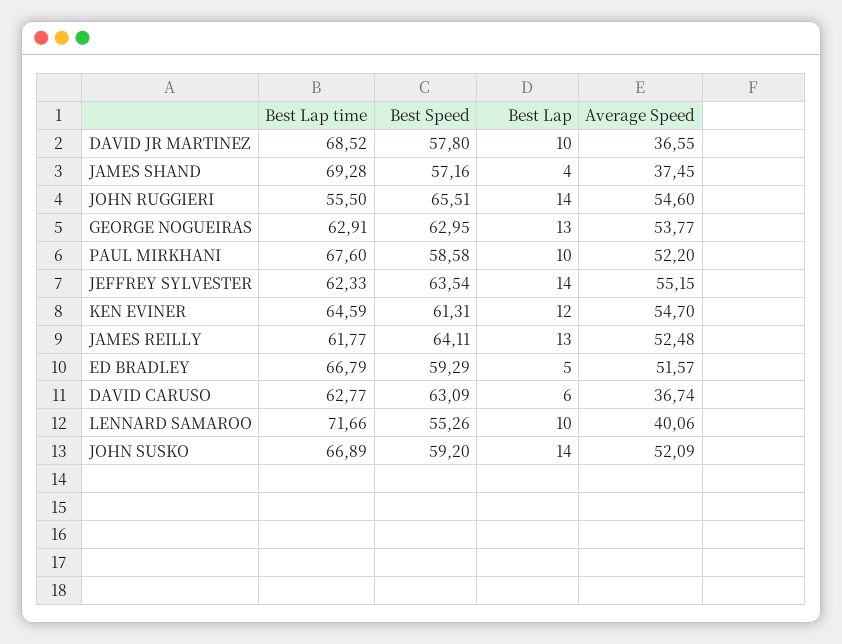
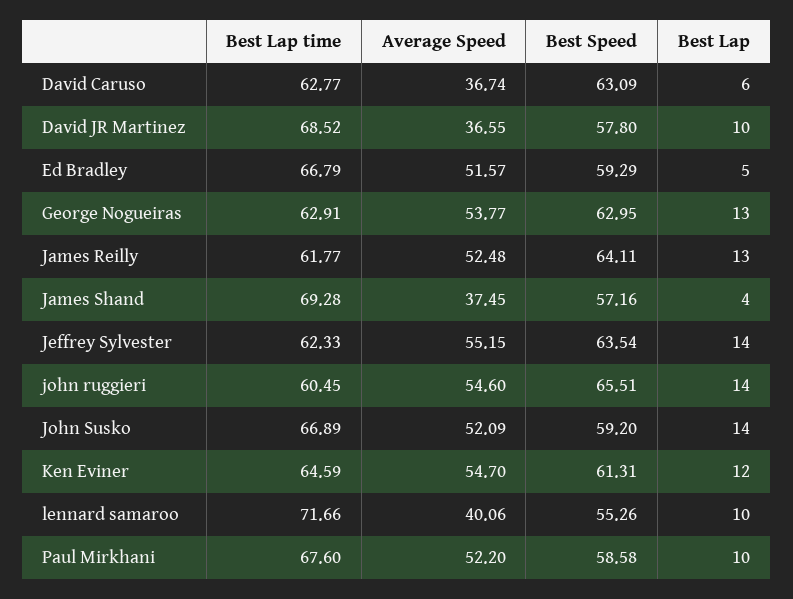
  {
    "Best Lap time": {
      "DAVID JR MARTINEZ": 68.52,
      "JAMES SHAND": 69.28,
-     "JOHN RUGGIERI": 55.5,
+     "JOHN RUGGIERI": 60.45,
      "GEORGE NOGUEIRAS": 62.91,
      "PAUL MIRKHANI": 67.6,
      "JEFFREY SYLVESTER": 62.33,
      "KEN EVINER": 64.59,
      "JAMES REILLY": 61.77,
      "ED BRADLEY": 66.79,
      "DAVID CARUSO": 62.77,
      "LENNARD SAMAROO": 71.66,
      "JOHN SUSKO": 66.89
    },
    "Best Speed": {
      "DAVID JR MARTINEZ": 57.8,
      "JAMES SHAND": 57.16,
      "JOHN RUGGIERI": 65.51,
      "GEORGE NOGUEIRAS": 62.95,
      "PAUL MIRKHANI": 58.58,
      "JEFFREY SYLVESTER": 63.54,
      "KEN EVINER": 61.31,
      "JAMES REILLY": 64.11,
      "ED BRADLEY": 59.29,
      "DAVID CARUSO": 63.09,
      "LENNARD SAMAROO": 55.26,
      "JOHN SUSKO": 59.2
    },
    "Best Lap": {
      "DAVID JR MARTINEZ": 10,
      "JAMES SHAND": 4,
      "JOHN RUGGIERI": 14,
      "GEORGE NOGUEIRAS": 13,
      "PAUL MIRKHANI": 10,
      "JEFFREY SYLVESTER": 14,
      "KEN EVINER": 12,
      "JAMES REILLY": 13,
      "ED BRADLEY": 5,
      "DAVID CARUSO": 6,
      "LENNARD SAMAROO": 10,
      "JOHN SUSKO": 14
    },
    "Average Speed": {
      "DAVID JR MARTINEZ": 36.55,
      "JAMES SHAND": 37.45,
      "JOHN RUGGIERI": 54.6,
      "GEORGE NOGUEIRAS": 53.77,
      "PAUL MIRKHANI": 52.2,
      "JEFFREY SYLVESTER": 55.15,
      "KEN EVINER": 54.7,
      "JAMES REILLY": 52.48,
      "ED BRADLEY": 51.57,
      "DAVID CARUSO": 36.74,
      "LENNARD SAMAROO": 40.06,
      "JOHN SUSKO": 52.09
    }
  }

